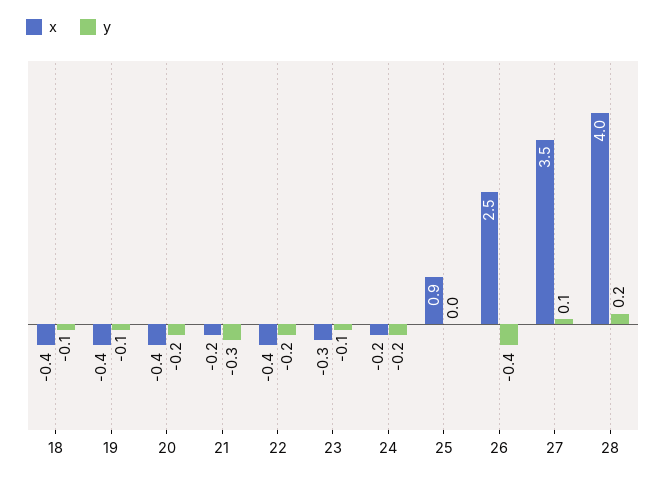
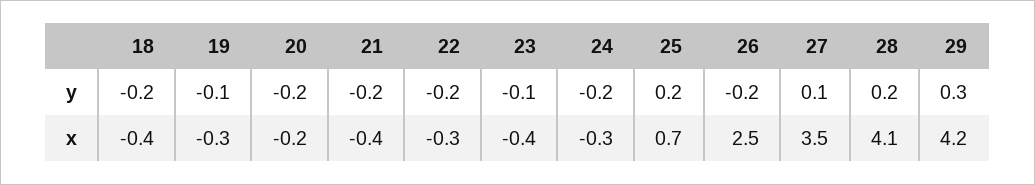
  {
    "x": {
      "18": -0.4,
-     "19": -0.4,
+     "19": -0.3,
-     "20": -0.4,
+     "20": -0.2,
-     "21": -0.2,
+     "21": -0.4,
-     "22": -0.4,
+     "22": -0.3,
-     "23": -0.3,
+     "23": -0.4,
-     "24": -0.2,
+     "24": -0.3,
-     "25": 0.9,
+     "25": 0.7,
      "26": 2.5,
      "27": 3.5,
-     "28": 4
+     "28": 4.1,
+     "29": 4.2
    },
    "y": {
-     "18": -0.1,
+     "18": -0.2,
      "19": -0.1,
      "20": -0.2,
-     "21": -0.3,
+     "21": -0.2,
      "22": -0.2,
      "23": -0.1,
      "24": -0.2,
-     "25": 0,
+     "25": 0.2,
-     "26": -0.4,
+     "26": -0.2,
      "27": 0.1,
-     "28": 0.2
+     "28": 0.2,
+     "29": 0.3
    }
  }

